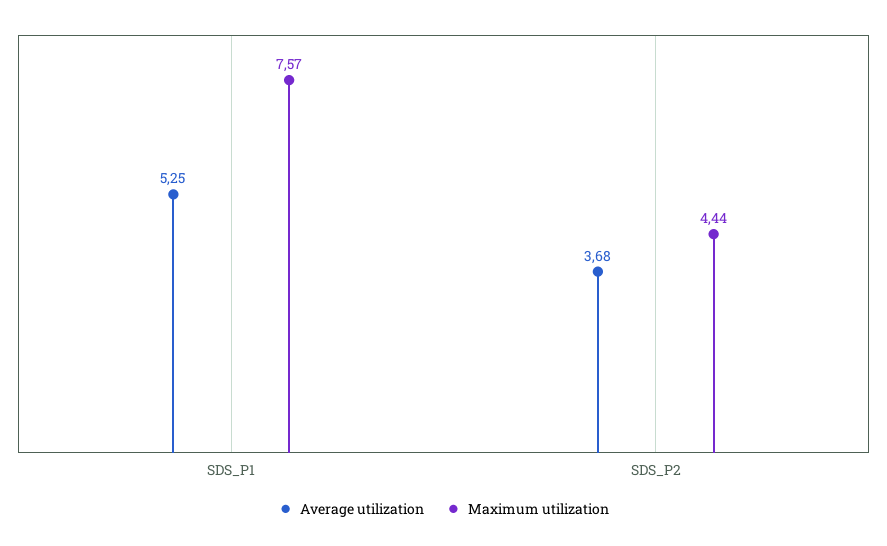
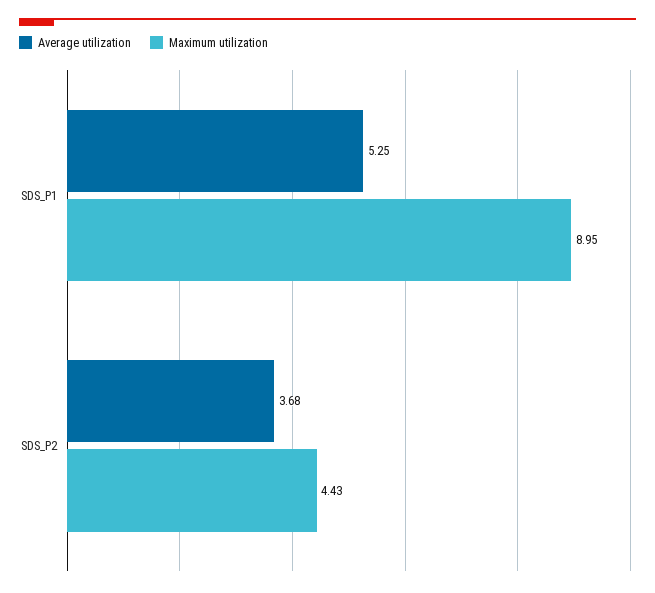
  {
    "Average utilization": {
      "SDS_P1": 5.25,
      "SDS_P2": 3.68
    },
    "Maximum utilization": {
-     "SDS_P1": 7.57,
+     "SDS_P1": 8.95,
-     "SDS_P2": 4.44
+     "SDS_P2": 4.43
    }
  }

